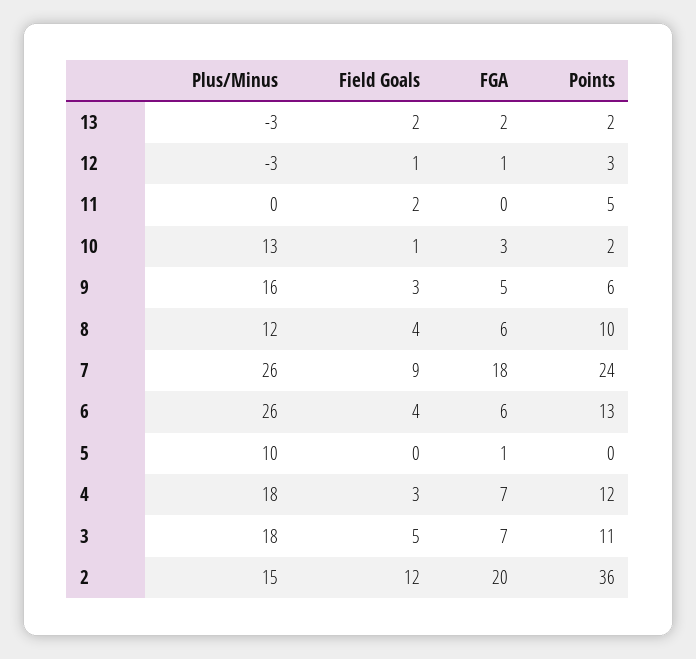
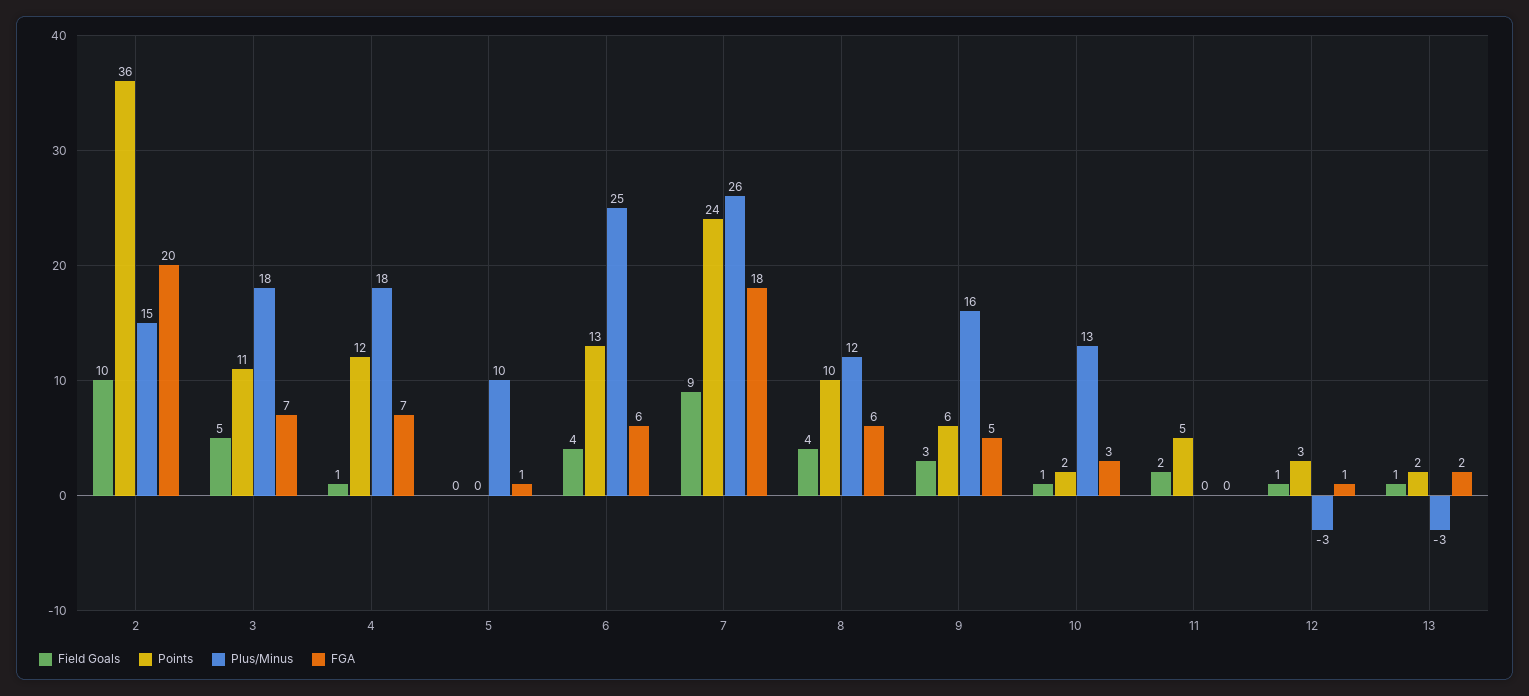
  {
    "Plus/Minus": {
      "13": -3,
      "12": -3,
      "11": 0,
      "10": 13,
      "9": 16,
      "8": 12,
      "7": 26,
-     "6": 26,
+     "6": 25,
      "5": 10,
      "4": 18,
      "3": 18,
      "2": 15
    },
    "Field Goals": {
-     "13": 2,
+     "13": 1,
      "12": 1,
      "11": 2,
      "10": 1,
      "9": 3,
      "8": 4,
      "7": 9,
      "6": 4,
      "5": 0,
-     "4": 3,
+     "4": 1,
      "3": 5,
-     "2": 12
+     "2": 10
    },
    "FGA": {
      "13": 2,
      "12": 1,
      "11": 0,
      "10": 3,
      "9": 5,
      "8": 6,
      "7": 18,
      "6": 6,
      "5": 1,
      "4": 7,
      "3": 7,
      "2": 20
    },
    "Points": {
      "13": 2,
      "12": 3,
      "11": 5,
      "10": 2,
      "9": 6,
      "8": 10,
      "7": 24,
      "6": 13,
      "5": 0,
      "4": 12,
      "3": 11,
      "2": 36
    }
  }

